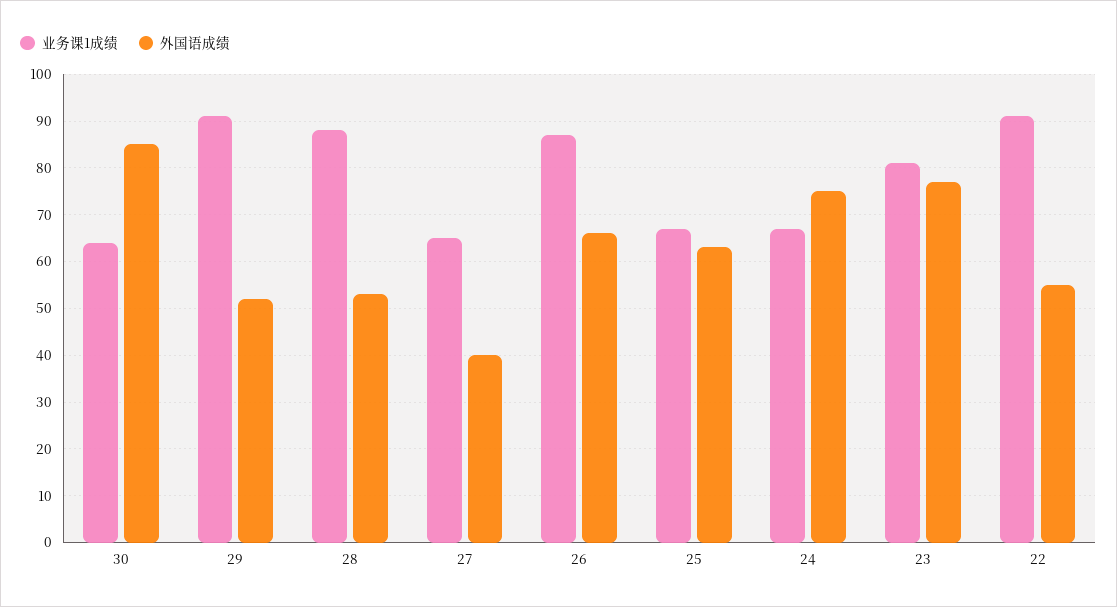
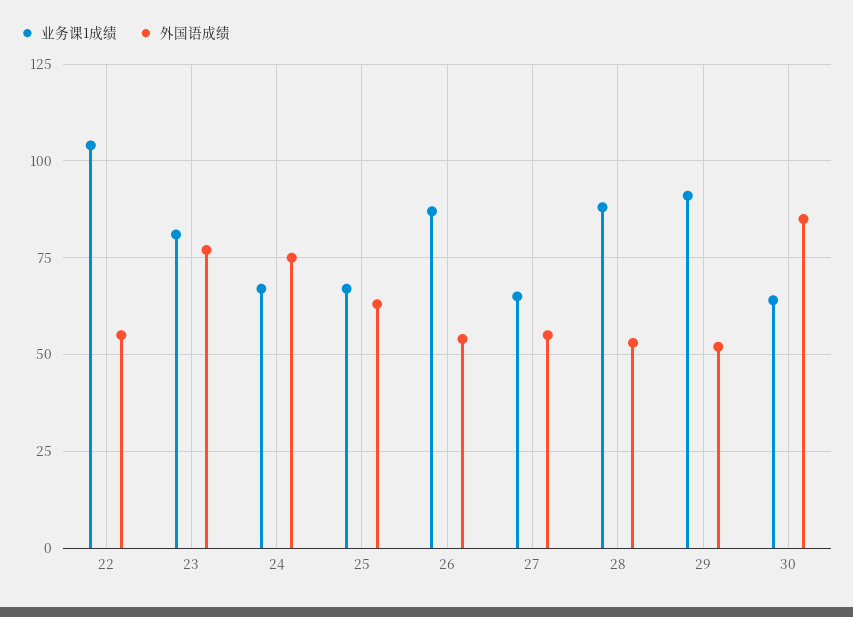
  {
    "业务课1成绩": {
      "30": 65,
      "29": 90,
      "28": 90,
      "27": 65,
      "26": 85,
      "25": 65,
      "24": 65,
      "23": 80,
-     "22": 90
+     "22": 105
    },
    "外国语成绩": {
      "30": 85,
      "29": 50,
      "28": 55,
-     "27": 40,
+     "27": 55,
-     "26": 65,
+     "26": 55,
      "25": 65,
      "24": 75,
      "23": 75,
      "22": 55
    }
  }

